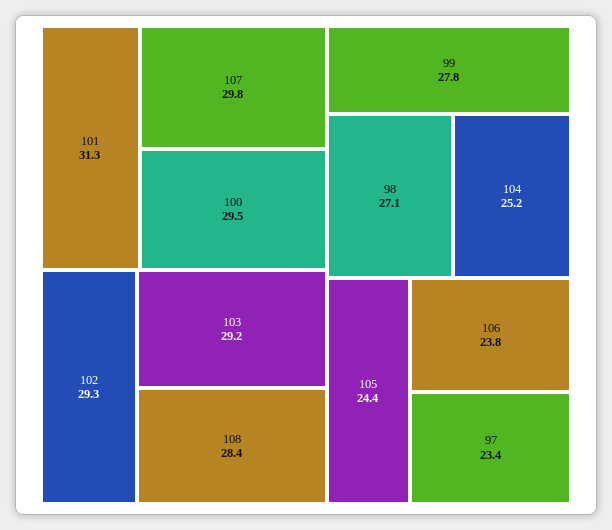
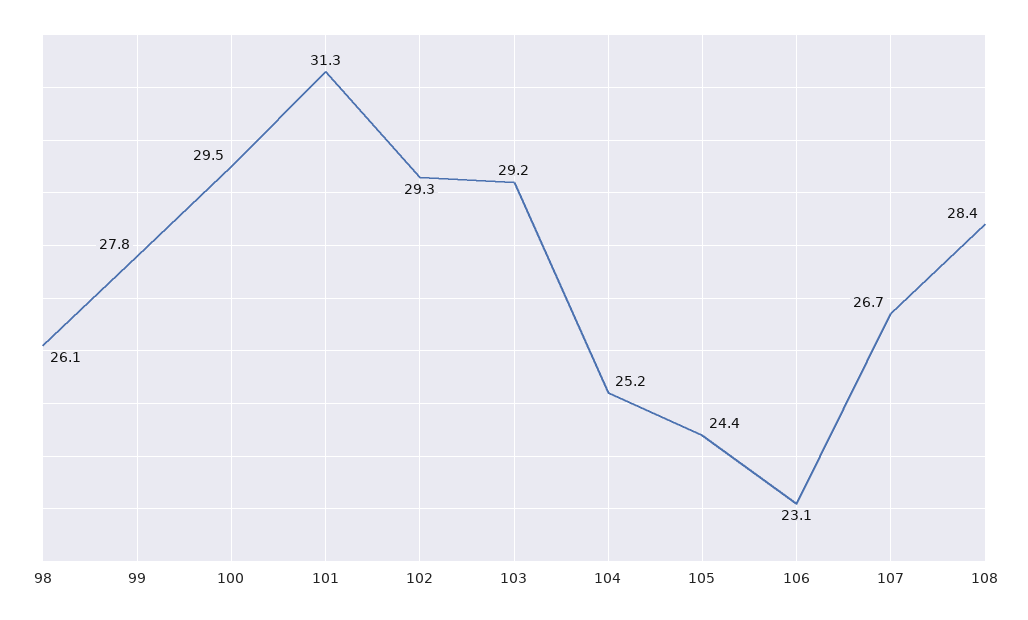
  {
    "101": 31.3,
-   "107": 29.8,
+   "107": 26.7,
    "100": 29.5,
    "102": 29.3,
    "103": 29.2,
    "108": 28.4,
    "99": 27.8,
-   "98": 27.1,
+   "98": 26.1,
    "104": 25.2,
    "105": 24.4,
-   "106": 23.8,
+   "106": 23.1
-   "97": 23.4
  }

